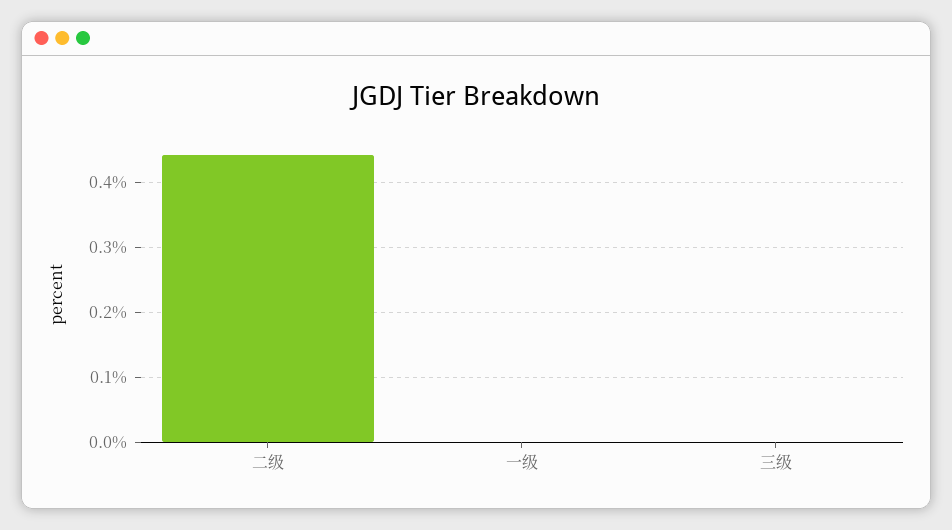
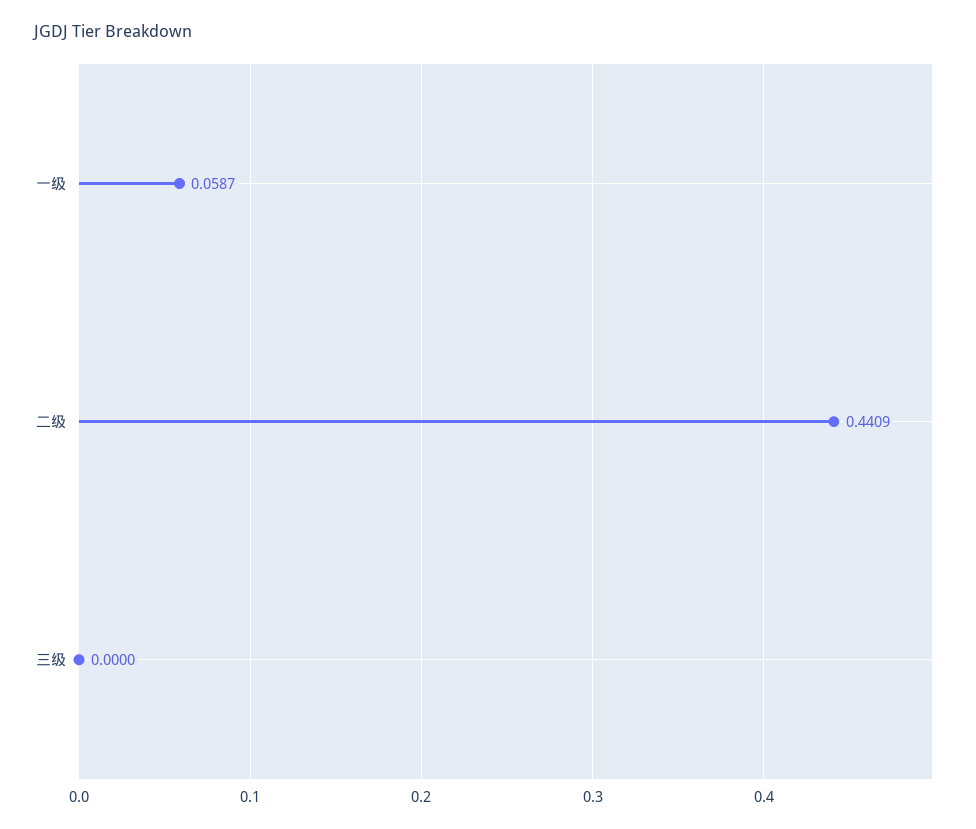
  {
    "二级": 0.4409,
-   "一级": 0,
+   "一级": 0.0587,
    "三级": 0
  }

